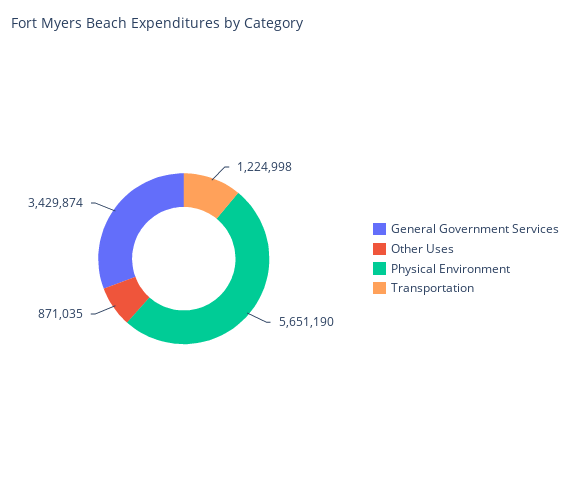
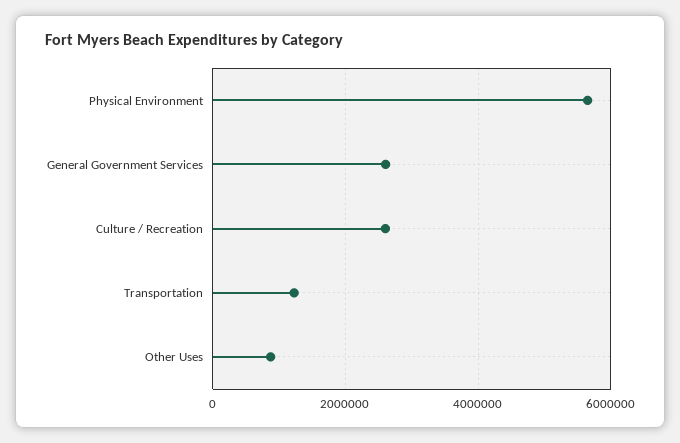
  {
-   "General Government Services": 3429874,
+   "General Government Services": 2600000,
    "Other Uses": 871035,
    "Physical Environment": 5651190,
-   "Transportation": 1224998
+   "Transportation": 1224998,
+   "Culture / Recreation": 2600000
  }

